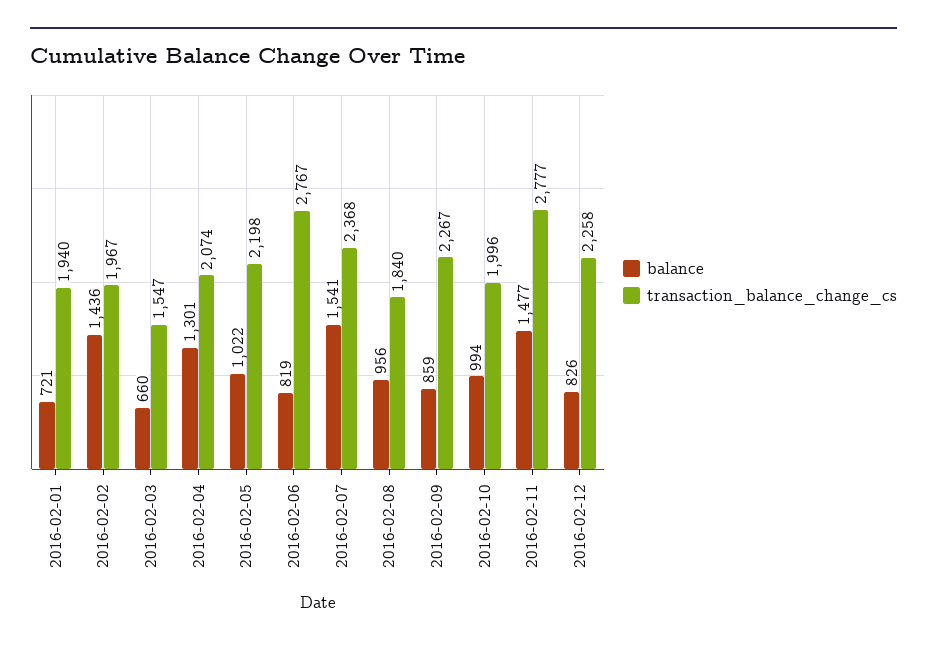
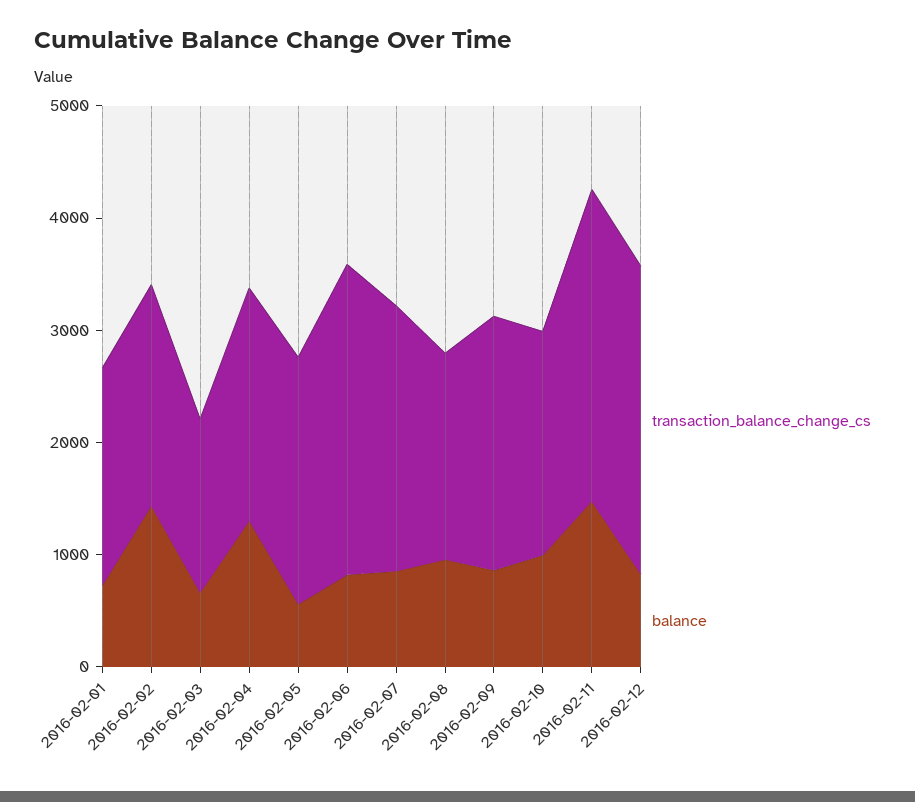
  {
    "balance": {
      "2016-02-01": 721,
      "2016-02-02": 1436,
      "2016-02-03": 660,
      "2016-02-04": 1301,
-     "2016-02-05": 1022,
+     "2016-02-05": 600,
      "2016-02-06": 819,
-     "2016-02-07": 1541,
+     "2016-02-07": 800,
      "2016-02-08": 956,
      "2016-02-09": 859,
      "2016-02-10": 994,
      "2016-02-11": 1477,
      "2016-02-12": 826
    },
    "transaction_balance_change_cs": {
      "2016-02-01": 1940,
      "2016-02-02": 1967,
      "2016-02-03": 1547,
      "2016-02-04": 2074,
      "2016-02-05": 2198,
      "2016-02-06": 2767,
      "2016-02-07": 2368,
      "2016-02-08": 1840,
      "2016-02-09": 2267,
      "2016-02-10": 1996,
      "2016-02-11": 2777,
-     "2016-02-12": 2258
+     "2016-02-12": 2800
    }
  }

